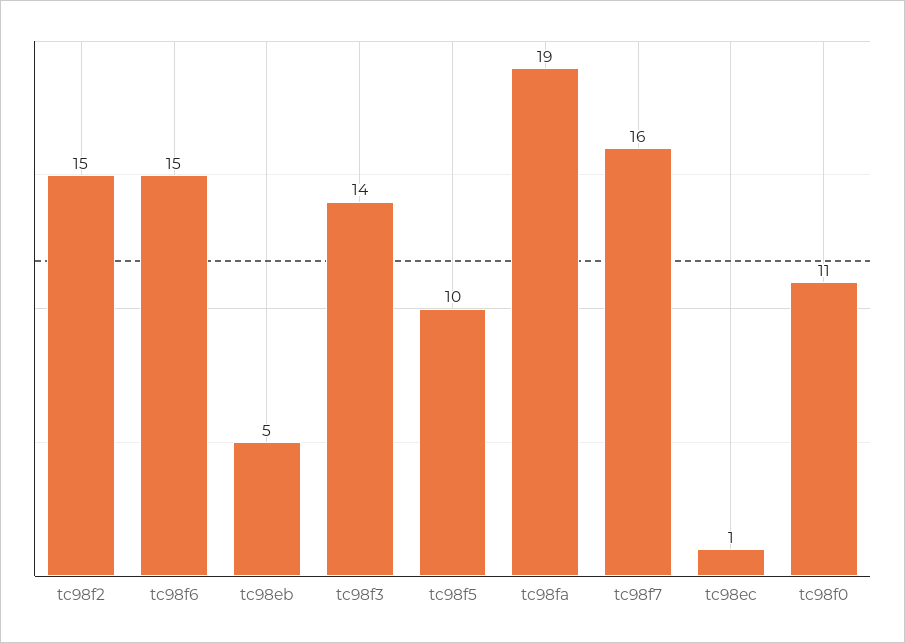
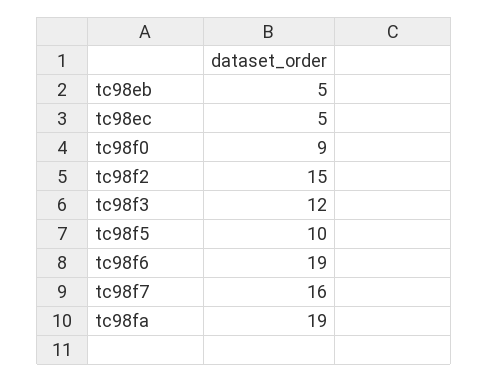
  {
    "tc98f2": 15,
-   "tc98f6": 15,
+   "tc98f6": 19,
    "tc98eb": 5,
-   "tc98f3": 14,
+   "tc98f3": 12,
    "tc98f5": 10,
    "tc98fa": 19,
    "tc98f7": 16,
-   "tc98ec": 1,
+   "tc98ec": 5,
-   "tc98f0": 11
+   "tc98f0": 9
  }

